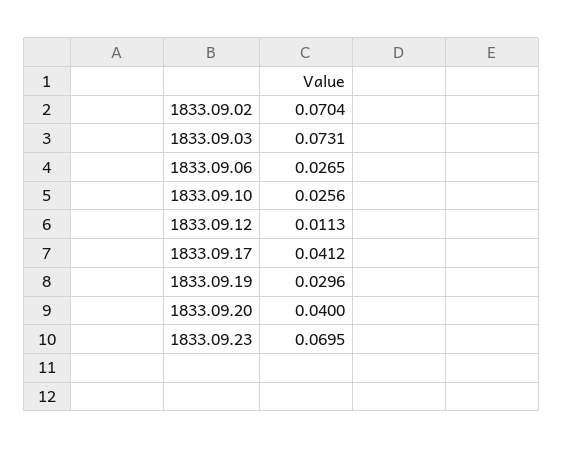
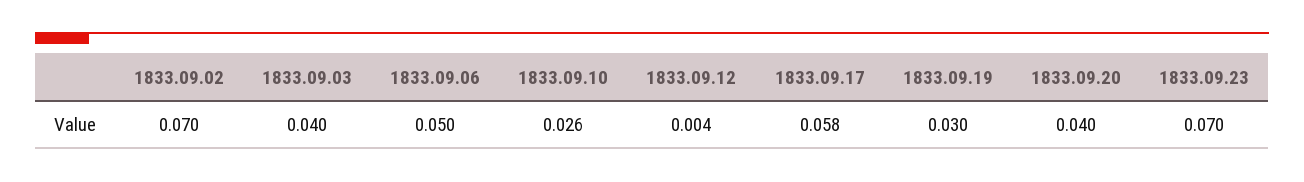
  {
    "1833.09.02": 0.0704,
-   "1833.09.03": 0.0731,
+   "1833.09.03": 0.04,
-   "1833.09.06": 0.0265,
+   "1833.09.06": 0.05,
    "1833.09.10": 0.0256,
-   "1833.09.12": 0.0113,
+   "1833.09.12": 0.004,
-   "1833.09.17": 0.0412,
+   "1833.09.17": 0.058,
    "1833.09.19": 0.0296,
    "1833.09.20": 0.04,
    "1833.09.23": 0.0695
  }

